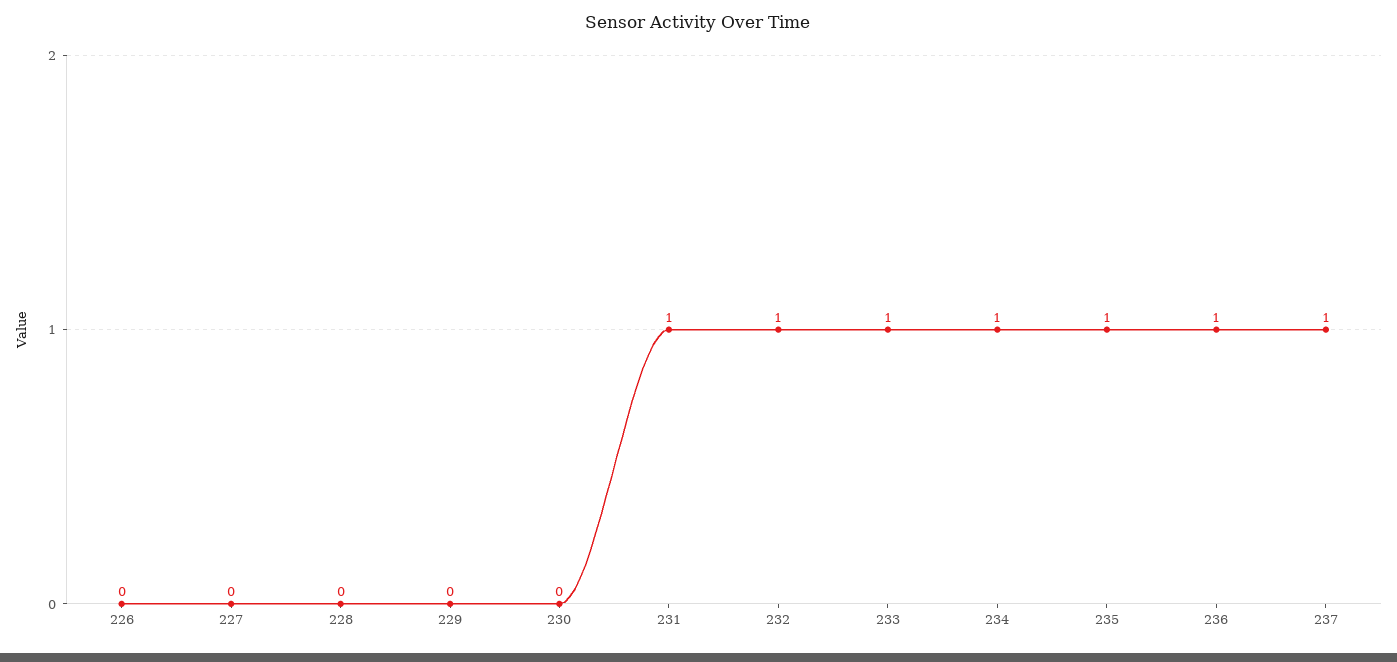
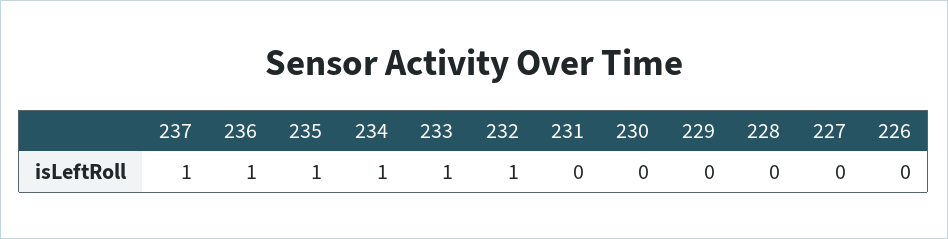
  {
    "226": 0,
    "227": 0,
    "228": 0,
    "229": 0,
    "230": 0,
-   "231": 1,
+   "231": 0,
    "232": 1,
    "233": 1,
    "234": 1,
    "235": 1,
    "236": 1,
    "237": 1
  }

